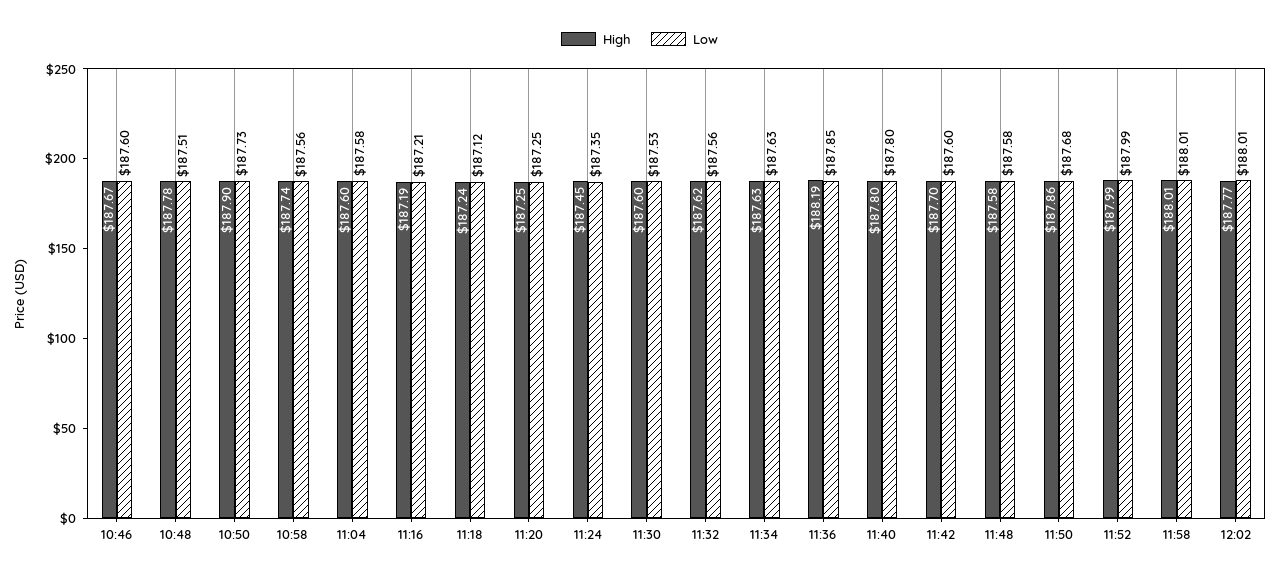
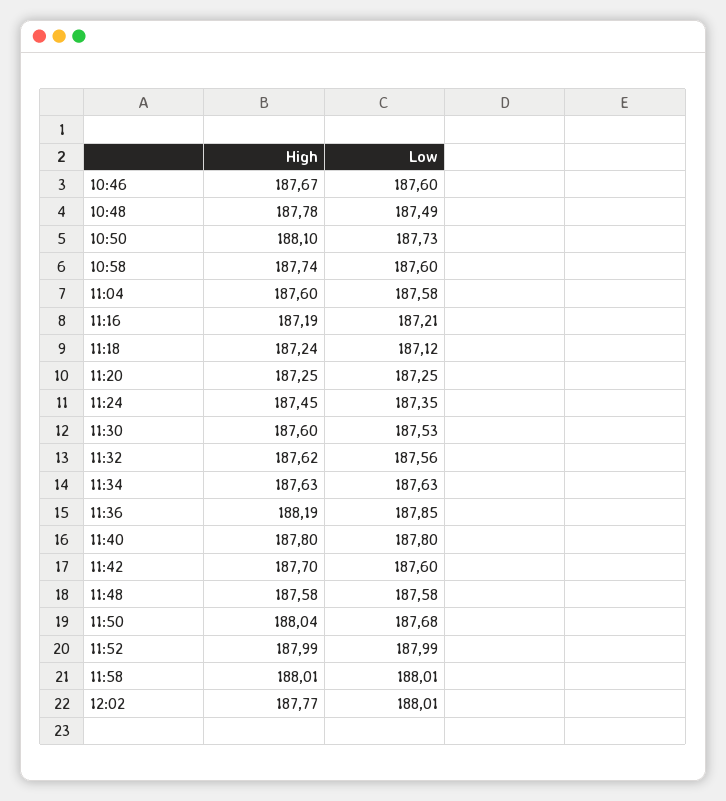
  {
    "High": {
      "10:46": 187.67,
      "10:48": 187.78,
-     "10:50": 187.9,
+     "10:50": 188.1,
      "10:58": 187.74,
      "11:04": 187.6,
      "11:16": 187.19,
      "11:18": 187.24,
      "11:20": 187.25,
      "11:24": 187.45,
      "11:30": 187.6,
      "11:32": 187.62,
      "11:34": 187.63,
      "11:36": 188.19,
      "11:40": 187.8,
      "11:42": 187.7,
      "11:48": 187.58,
-     "11:50": 187.86,
+     "11:50": 188.04,
      "11:52": 187.99,
      "11:58": 188.01,
      "12:02": 187.77
    },
    "Low": {
      "10:46": 187.6,
-     "10:48": 187.51,
+     "10:48": 187.49,
      "10:50": 187.73,
-     "10:58": 187.56,
+     "10:58": 187.6,
      "11:04": 187.58,
      "11:16": 187.21,
      "11:18": 187.12,
      "11:20": 187.25,
      "11:24": 187.35,
      "11:30": 187.53,
      "11:32": 187.56,
      "11:34": 187.63,
      "11:36": 187.85,
      "11:40": 187.8,
      "11:42": 187.6,
      "11:48": 187.58,
      "11:50": 187.68,
      "11:52": 187.99,
      "11:58": 188.01,
      "12:02": 188.01
    }
  }

